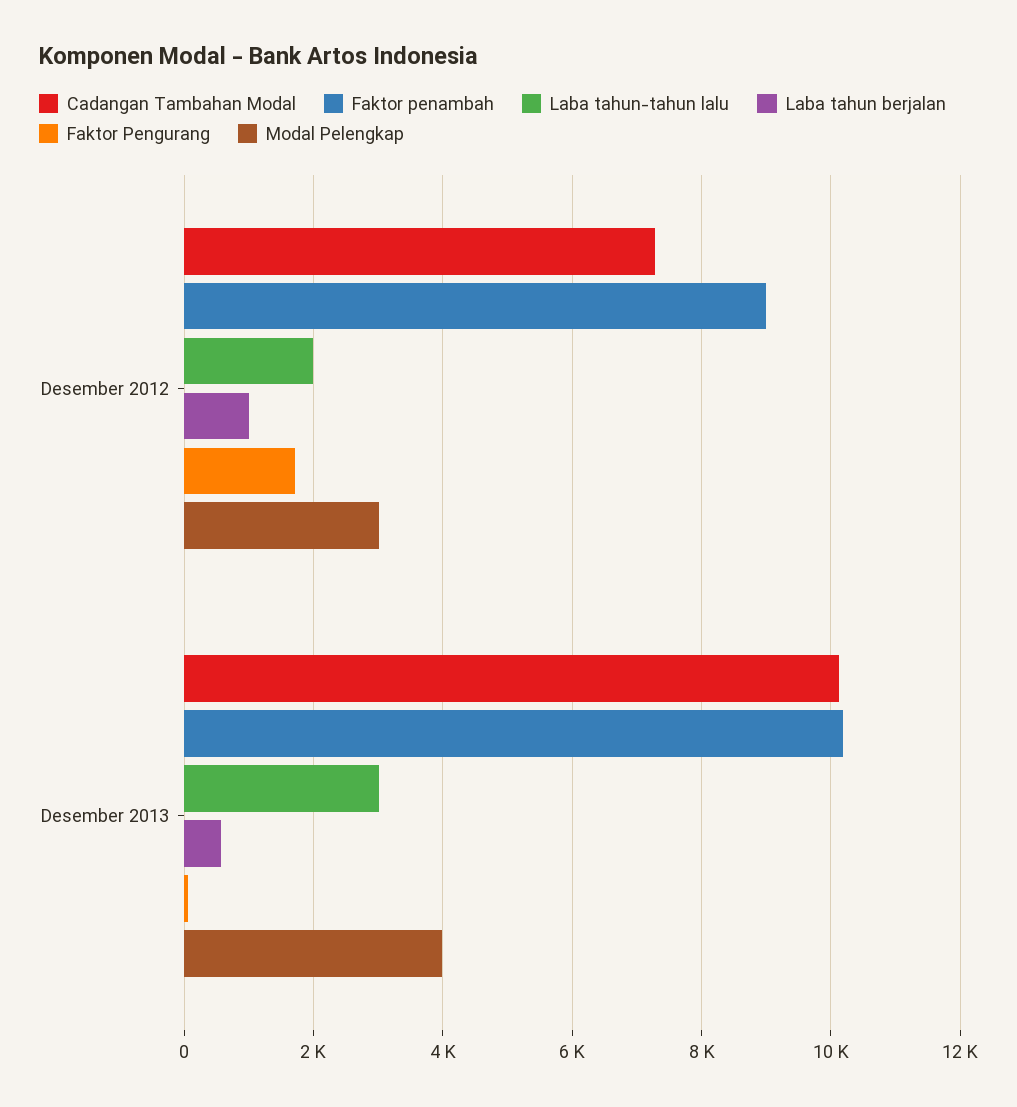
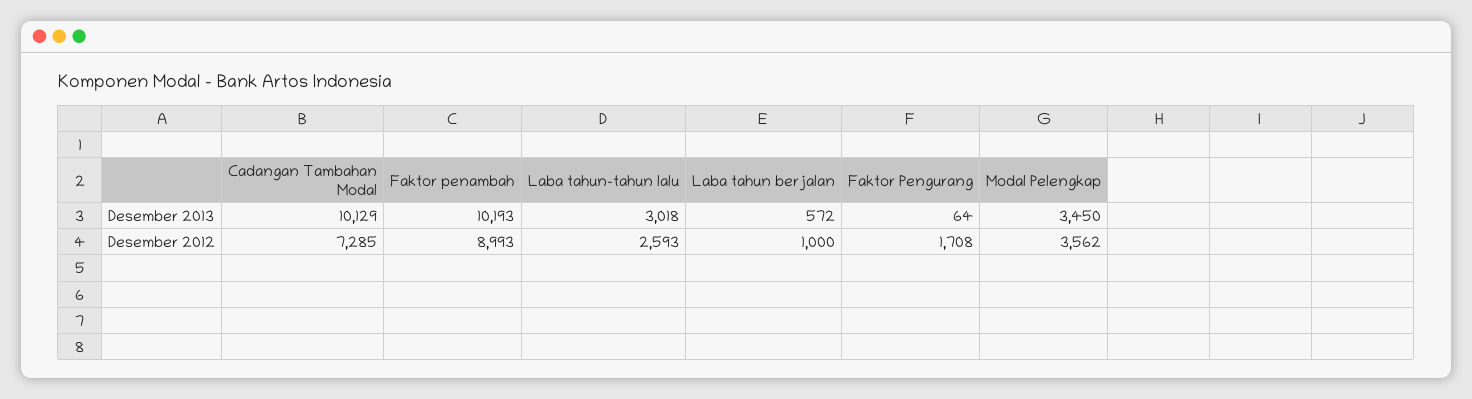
  {
    "Cadangan Tambahan Modal": {
      "Desember 2012": 7285,
      "Desember 2013": 10129
    },
    "Faktor penambah": {
      "Desember 2012": 8993,
      "Desember 2013": 10193
    },
    "Laba tahun-tahun lalu": {
-     "Desember 2012": 2000,
+     "Desember 2012": 2593,
      "Desember 2013": 3018
    },
    "Laba tahun berjalan": {
      "Desember 2012": 1000,
      "Desember 2013": 572
    },
    "Faktor Pengurang": {
      "Desember 2012": 1708,
      "Desember 2013": 64
    },
    "Modal Pelengkap": {
-     "Desember 2012": 3000,
+     "Desember 2012": 3562,
-     "Desember 2013": 4000
+     "Desember 2013": 3450
    }
  }

